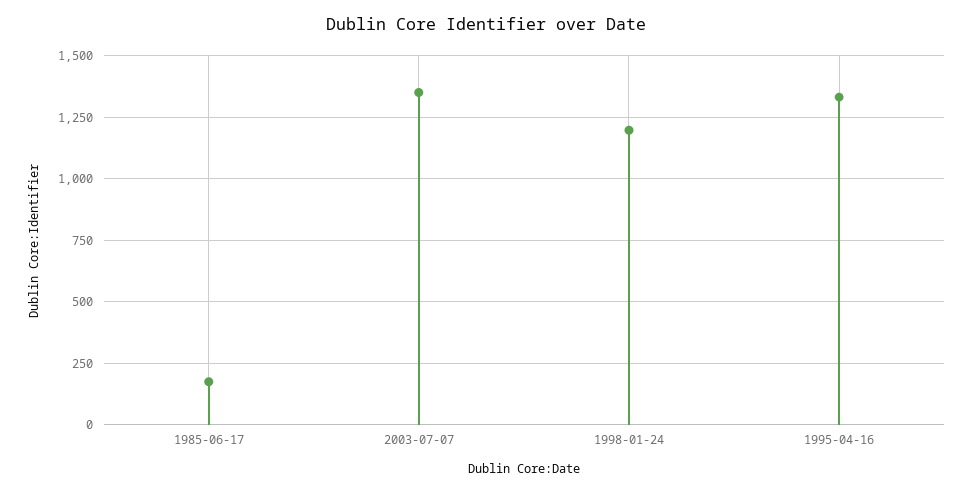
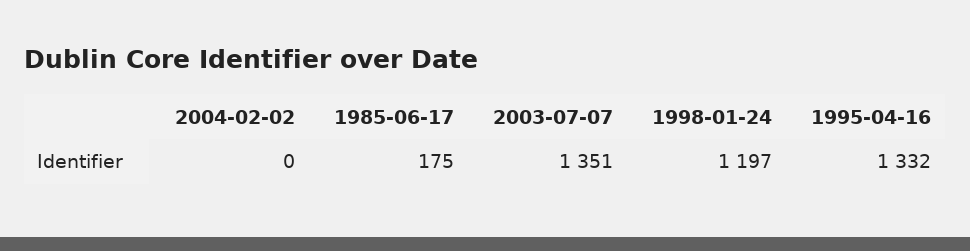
  {
    "1985-06-17": 175,
    "2003-07-07": 1351,
    "1998-01-24": 1197,
-   "1995-04-16": 1332
+   "1995-04-16": 1332,
+   "2004-02-02": 0
  }

